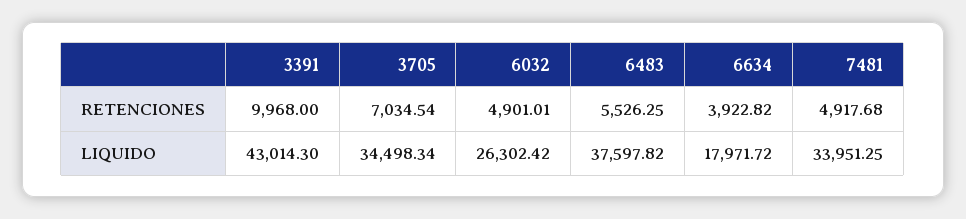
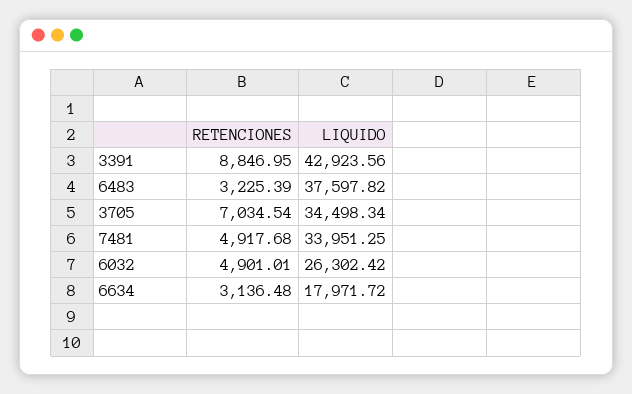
  {
    "3391": {
-     "RETENCIONES": 9968,
+     "RETENCIONES": 8846.95,
-     "LIQUIDO": 43014.3
+     "LIQUIDO": 42923.56
    },
    "3705": {
      "RETENCIONES": 7034.54,
      "LIQUIDO": 34498.34
    },
    "6032": {
      "RETENCIONES": 4901.01,
      "LIQUIDO": 26302.42
    },
    "6483": {
-     "RETENCIONES": 5526.25,
+     "RETENCIONES": 3225.39,
      "LIQUIDO": 37597.82
    },
    "6634": {
-     "RETENCIONES": 3922.82,
+     "RETENCIONES": 3136.48,
      "LIQUIDO": 17971.72
    },
    "7481": {
      "RETENCIONES": 4917.68,
      "LIQUIDO": 33951.25
    }
  }

